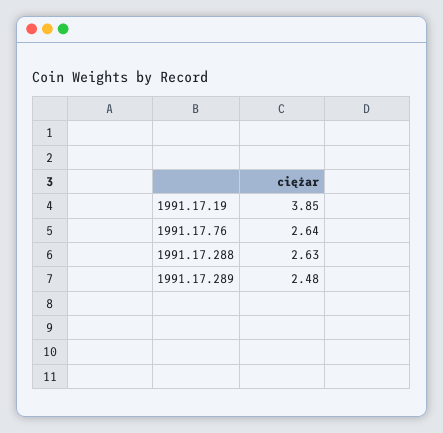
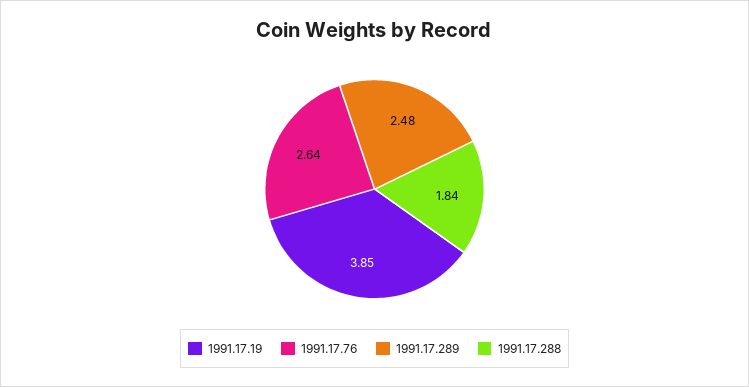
  {
    "1991.17.19": 3.85,
    "1991.17.76": 2.64,
-   "1991.17.288": 2.63,
+   "1991.17.288": 1.84,
    "1991.17.289": 2.48
  }

